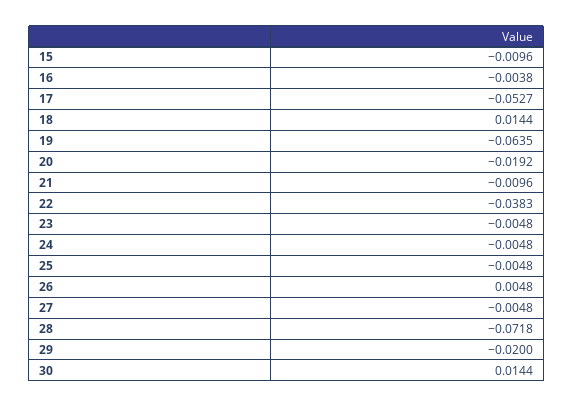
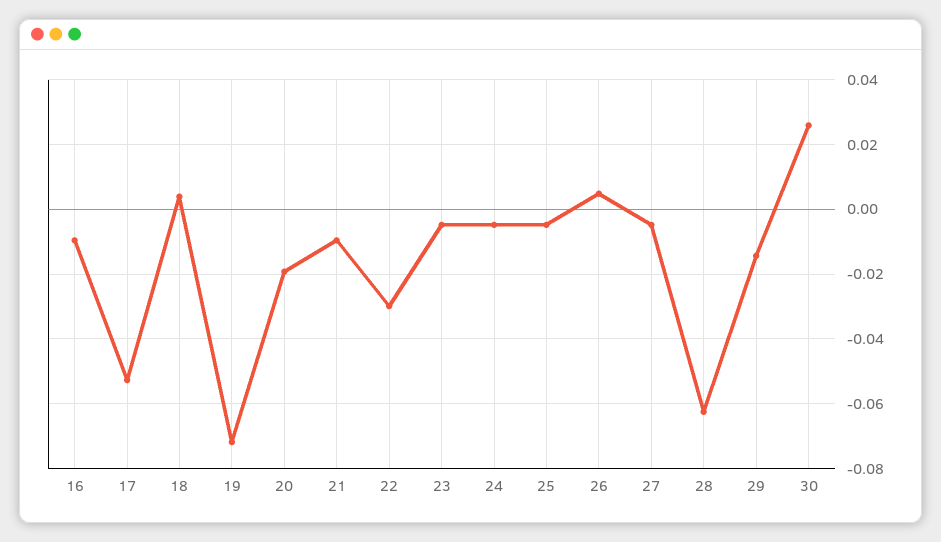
  {
-   "15": -0.0096,
-   "16": -0.0038,
+   "16": -0.01,
    "17": -0.0527,
-   "18": 0.0144,
+   "18": 0.004,
-   "19": -0.0635,
+   "19": -0.072,
    "20": -0.0192,
    "21": -0.0096,
-   "22": -0.0383,
+   "22": -0.03,
    "23": -0.0048,
    "24": -0.0048,
    "25": -0.0048,
    "26": 0.0048,
    "27": -0.0048,
-   "28": -0.0718,
+   "28": -0.062,
-   "29": -0.02,
+   "29": -0.014,
-   "30": 0.0144
+   "30": 0.026
  }

